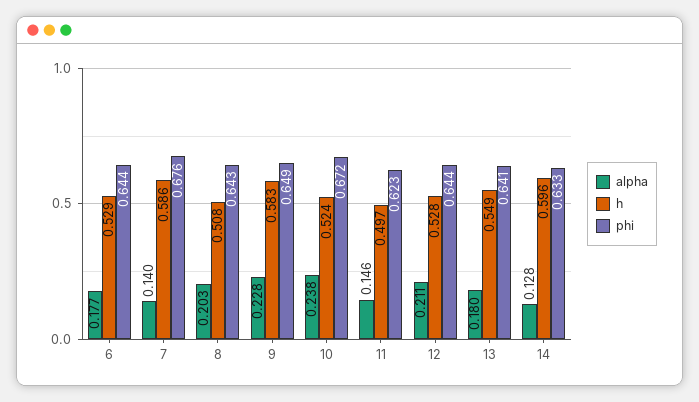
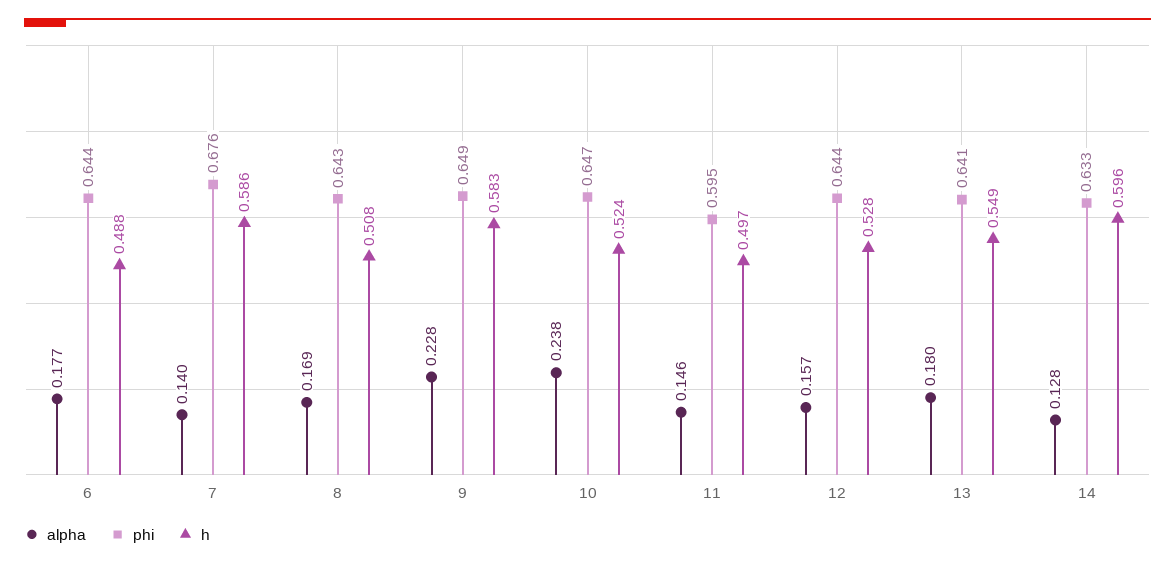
  {
    "alpha": {
      "6": 0.177,
      "7": 0.14,
-     "8": 0.203,
+     "8": 0.169,
      "9": 0.228,
      "10": 0.238,
      "11": 0.146,
-     "12": 0.211,
+     "12": 0.157,
      "13": 0.18,
      "14": 0.128
    },
    "h": {
-     "6": 0.529,
+     "6": 0.488,
      "7": 0.586,
      "8": 0.508,
      "9": 0.583,
      "10": 0.524,
      "11": 0.497,
      "12": 0.528,
      "13": 0.549,
      "14": 0.596
    },
    "phi": {
      "6": 0.644,
      "7": 0.676,
      "8": 0.643,
      "9": 0.649,
-     "10": 0.672,
+     "10": 0.647,
-     "11": 0.623,
+     "11": 0.595,
      "12": 0.644,
      "13": 0.641,
      "14": 0.633
    }
  }

